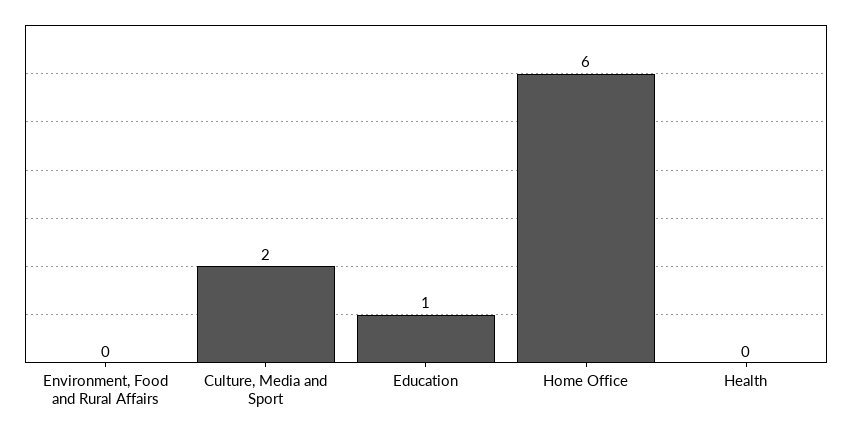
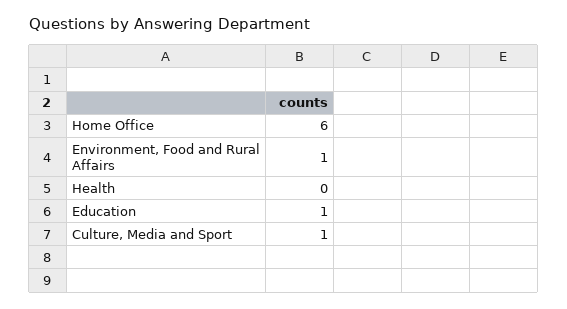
  {
-   "Environment, Food and Rural Affairs": 0,
+   "Environment, Food and Rural Affairs": 1,
-   "Culture, Media and Sport": 2,
+   "Culture, Media and Sport": 1,
    "Education": 1,
    "Home Office": 6,
    "Health": 0
  }

